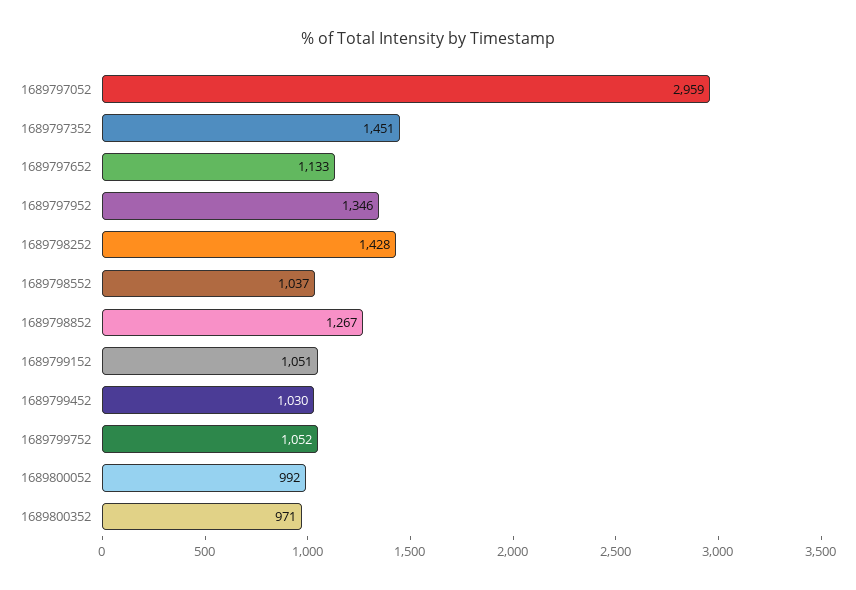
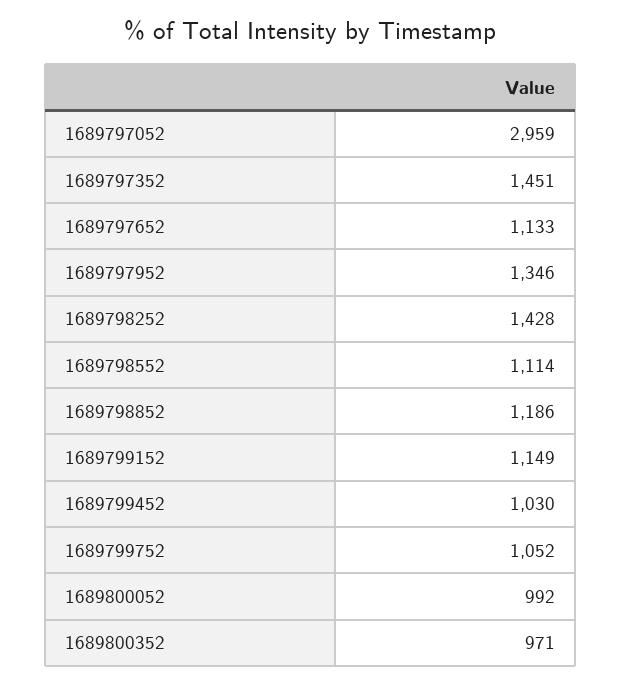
  {
    "1689797052": 2959,
    "1689797352": 1451,
    "1689797652": 1133,
    "1689797952": 1346,
    "1689798252": 1428,
-   "1689798552": 1037,
+   "1689798552": 1114,
-   "1689798852": 1267,
+   "1689798852": 1186,
-   "1689799152": 1051,
+   "1689799152": 1149,
    "1689799452": 1030,
    "1689799752": 1052,
    "1689800052": 992,
    "1689800352": 971
  }

